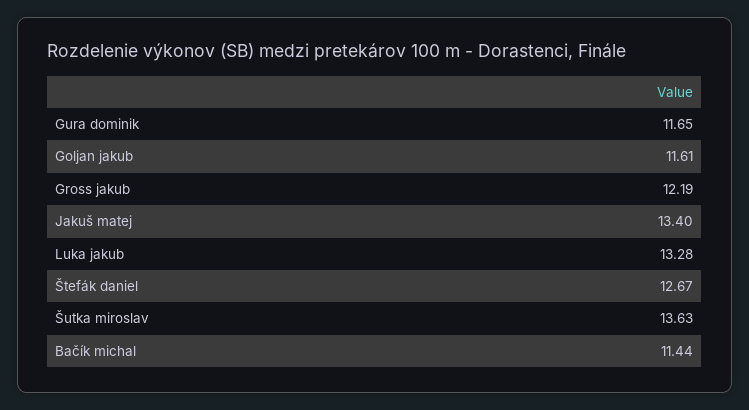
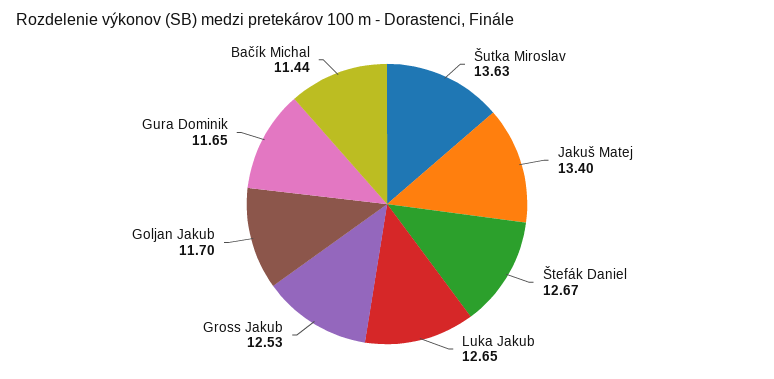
  {
    "Gura dominik": 11.65,
-   "Goljan jakub": 11.61,
+   "Goljan jakub": 11.7,
-   "Gross jakub": 12.19,
+   "Gross jakub": 12.53,
    "Jakuš matej": 13.4,
-   "Luka jakub": 13.28,
+   "Luka jakub": 12.65,
    "Štefák daniel": 12.67,
    "Šutka miroslav": 13.63,
    "Bačík michal": 11.44
  }

